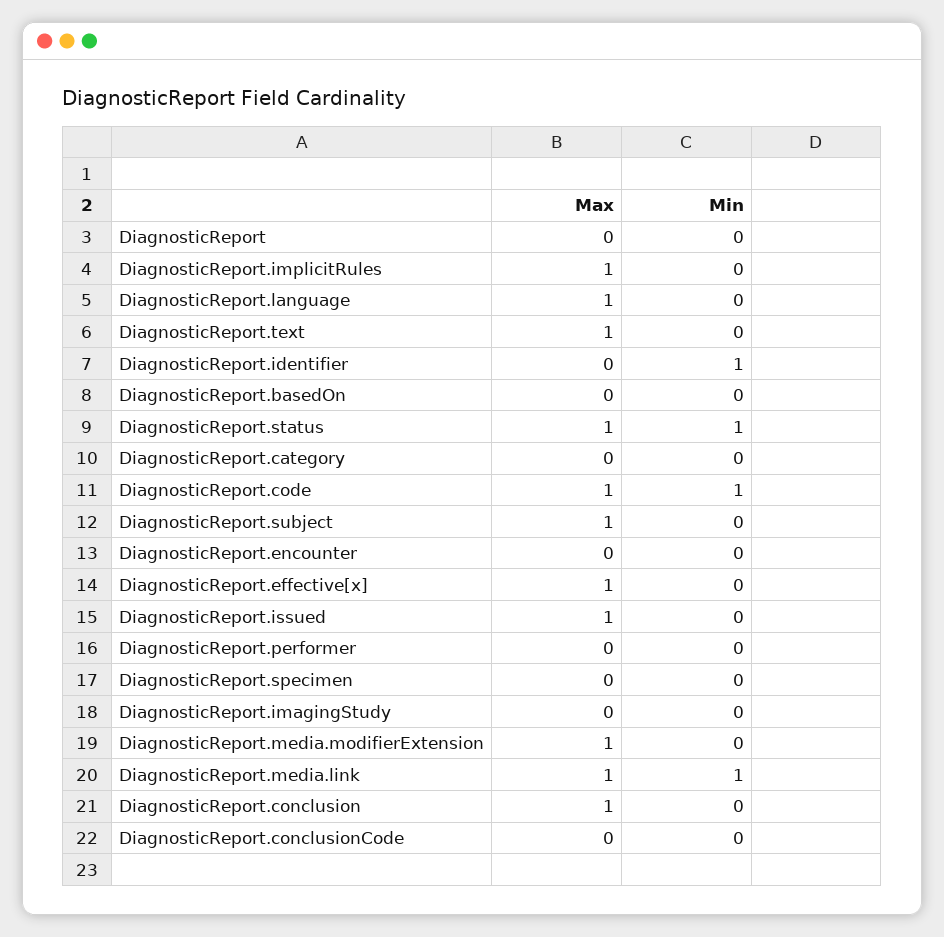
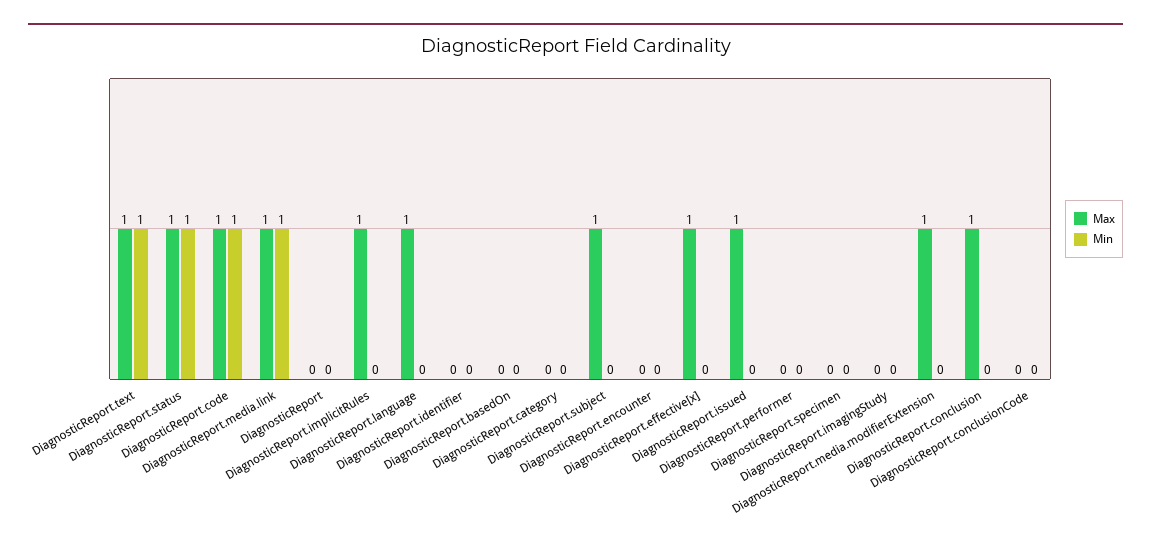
  {
    "Max": {
      "DiagnosticReport": 0,
      "DiagnosticReport.implicitRules": 1,
      "DiagnosticReport.language": 1,
      "DiagnosticReport.text": 1,
      "DiagnosticReport.identifier": 0,
      "DiagnosticReport.basedOn": 0,
      "DiagnosticReport.status": 1,
      "DiagnosticReport.category": 0,
      "DiagnosticReport.code": 1,
      "DiagnosticReport.subject": 1,
      "DiagnosticReport.encounter": 0,
      "DiagnosticReport.effective[x]": 1,
      "DiagnosticReport.issued": 1,
      "DiagnosticReport.performer": 0,
      "DiagnosticReport.specimen": 0,
      "DiagnosticReport.imagingStudy": 0,
      "DiagnosticReport.media.modifierExtension": 1,
      "DiagnosticReport.media.link": 1,
      "DiagnosticReport.conclusion": 1,
      "DiagnosticReport.conclusionCode": 0
    },
    "Min": {
      "DiagnosticReport": 0,
      "DiagnosticReport.implicitRules": 0,
      "DiagnosticReport.language": 0,
-     "DiagnosticReport.text": 0,
+     "DiagnosticReport.text": 1,
-     "DiagnosticReport.identifier": 1,
+     "DiagnosticReport.identifier": 0,
      "DiagnosticReport.basedOn": 0,
      "DiagnosticReport.status": 1,
      "DiagnosticReport.category": 0,
      "DiagnosticReport.code": 1,
      "DiagnosticReport.subject": 0,
      "DiagnosticReport.encounter": 0,
      "DiagnosticReport.effective[x]": 0,
      "DiagnosticReport.issued": 0,
      "DiagnosticReport.performer": 0,
      "DiagnosticReport.specimen": 0,
      "DiagnosticReport.imagingStudy": 0,
      "DiagnosticReport.media.modifierExtension": 0,
      "DiagnosticReport.media.link": 1,
      "DiagnosticReport.conclusion": 0,
      "DiagnosticReport.conclusionCode": 0
    }
  }

